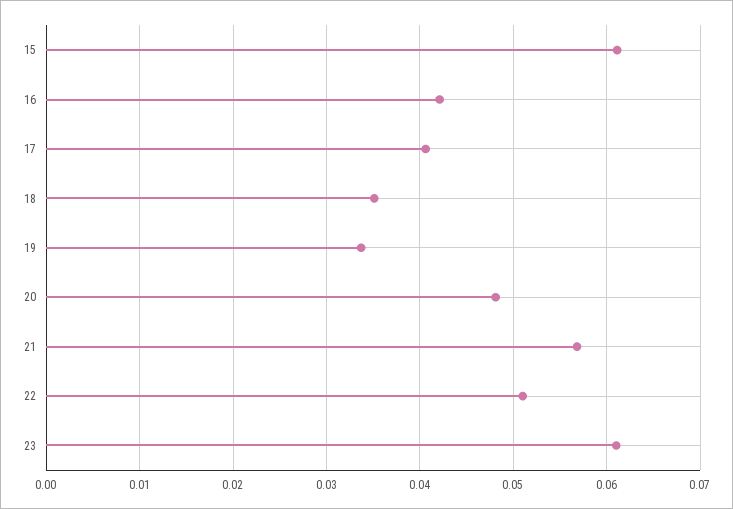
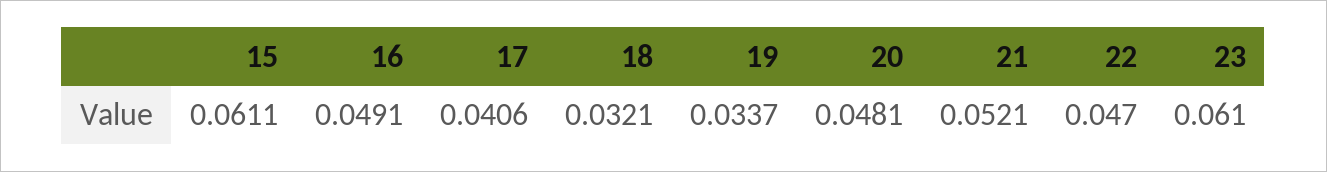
  {
    "15": 0.0611,
-   "16": 0.042,
+   "16": 0.0491,
    "17": 0.0406,
-   "18": 0.035,
+   "18": 0.0321,
    "19": 0.0337,
    "20": 0.0481,
-   "21": 0.057,
+   "21": 0.0521,
-   "22": 0.051,
+   "22": 0.047,
    "23": 0.061
  }

